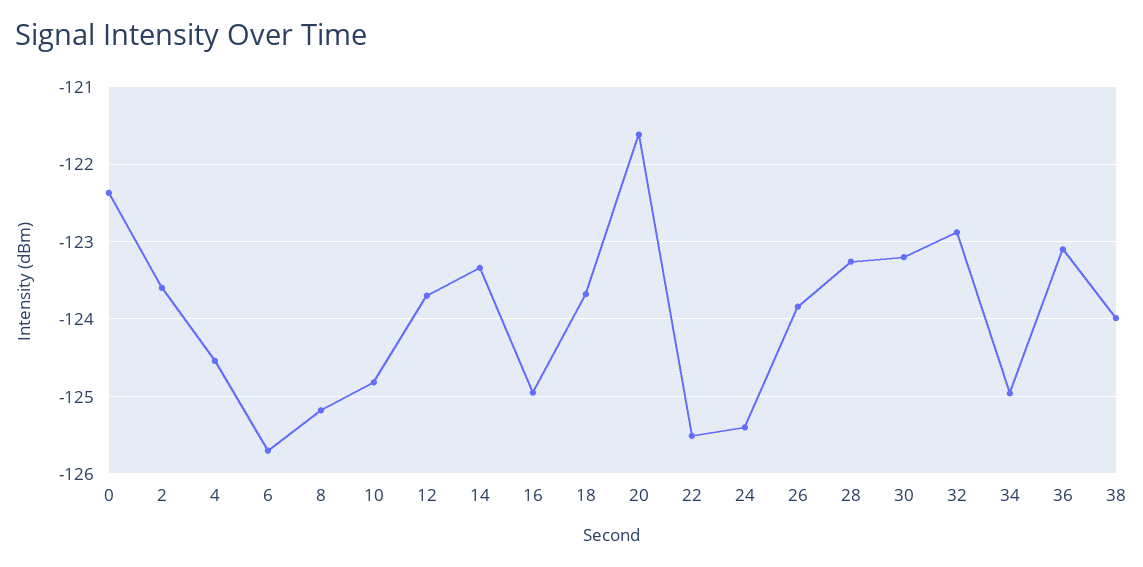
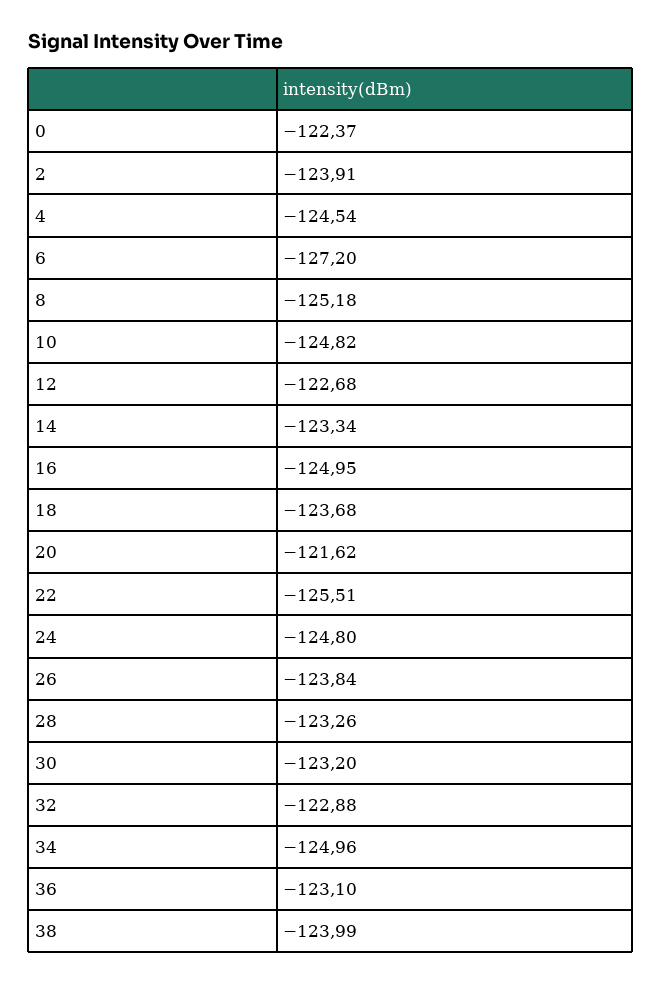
  {
    "0": -122.37,
-   "2": -123.6,
+   "2": -123.91,
    "4": -124.54,
-   "6": -125.7,
+   "6": -127.2,
    "8": -125.18,
    "10": -124.82,
-   "12": -123.7,
+   "12": -122.68,
    "14": -123.34,
    "16": -124.95,
    "18": -123.68,
    "20": -121.62,
    "22": -125.51,
-   "24": -125.4,
+   "24": -124.8,
    "26": -123.84,
    "28": -123.26,
    "30": -123.2,
    "32": -122.88,
    "34": -124.96,
    "36": -123.1,
    "38": -123.99
  }

